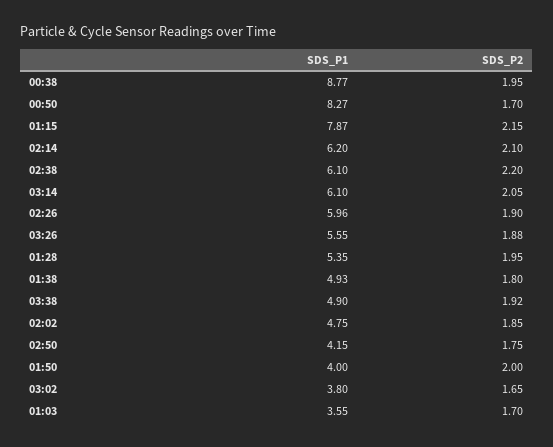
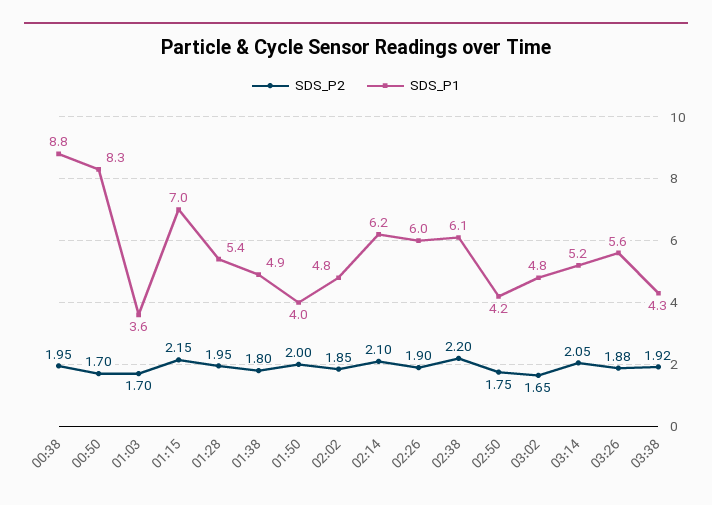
  {
    "SDS_P1": {
      "00:38": 8.77,
      "00:50": 8.27,
-     "01:15": 7.87,
+     "01:15": 7,
      "02:14": 6.2,
      "02:38": 6.1,
-     "03:14": 6.1,
+     "03:14": 5.2,
      "02:26": 5.96,
      "03:26": 5.55,
      "01:28": 5.35,
      "01:38": 4.93,
-     "03:38": 4.9,
+     "03:38": 4.3,
      "02:02": 4.75,
      "02:50": 4.15,
      "01:50": 4,
-     "03:02": 3.8,
+     "03:02": 4.8,
      "01:03": 3.55
    },
    "SDS_P2": {
      "00:38": 1.95,
      "00:50": 1.7,
      "01:15": 2.15,
      "02:14": 2.1,
      "02:38": 2.2,
      "03:14": 2.05,
      "02:26": 1.9,
      "03:26": 1.88,
      "01:28": 1.95,
      "01:38": 1.8,
      "03:38": 1.92,
      "02:02": 1.85,
      "02:50": 1.75,
      "01:50": 2,
      "03:02": 1.65,
      "01:03": 1.7
    }
  }

